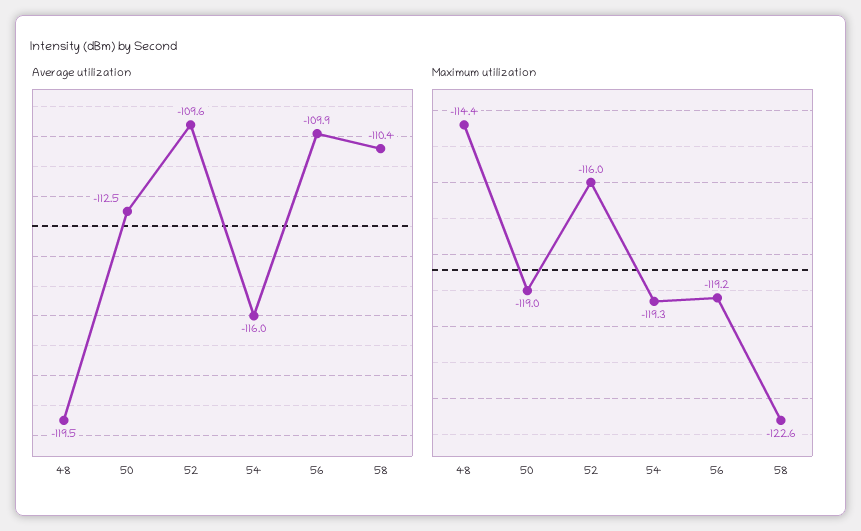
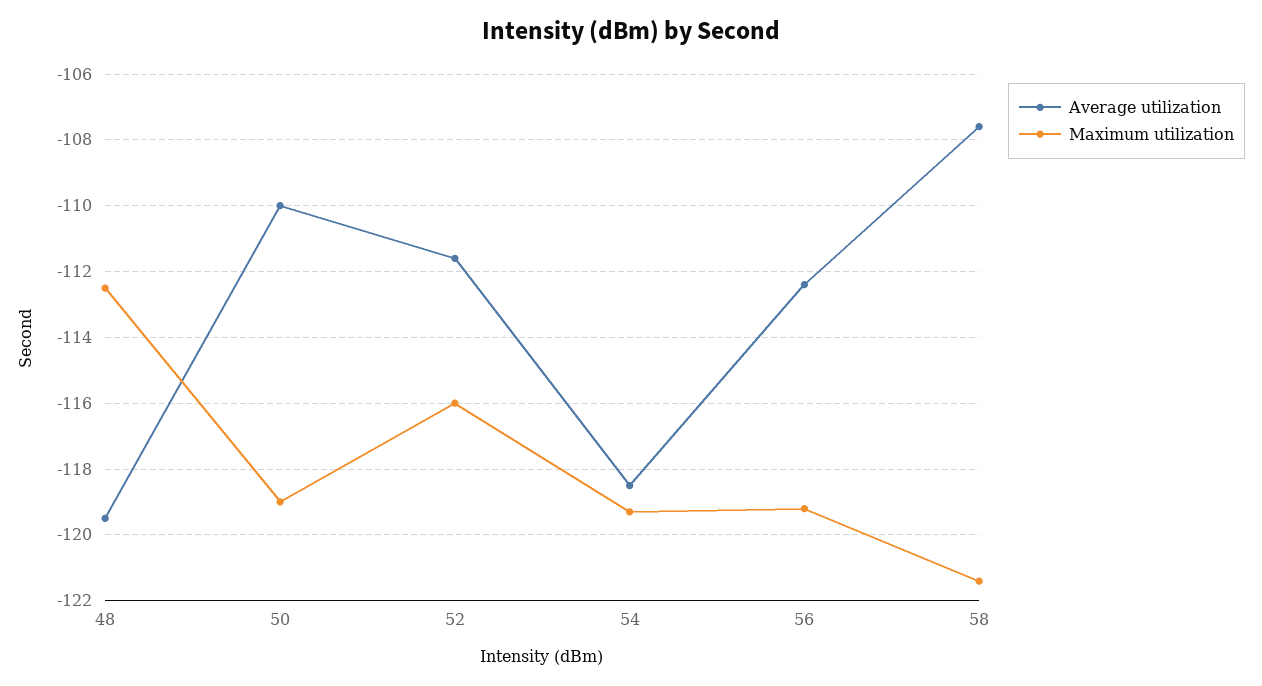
  {
    "Average utilization": {
      "48": -119.5,
-     "50": -112.5,
+     "50": -110,
-     "52": -109.6,
+     "52": -111.5,
-     "54": -116,
+     "54": -118.5,
-     "56": -109.9,
+     "56": -112.5,
-     "58": -110.4
+     "58": -107.5
    },
    "Maximum utilization": {
-     "48": -114.4,
+     "48": -112.5,
      "50": -119,
      "52": -116,
      "54": -119.3,
      "56": -119.2,
-     "58": -122.6
+     "58": -121.5
    }
  }

